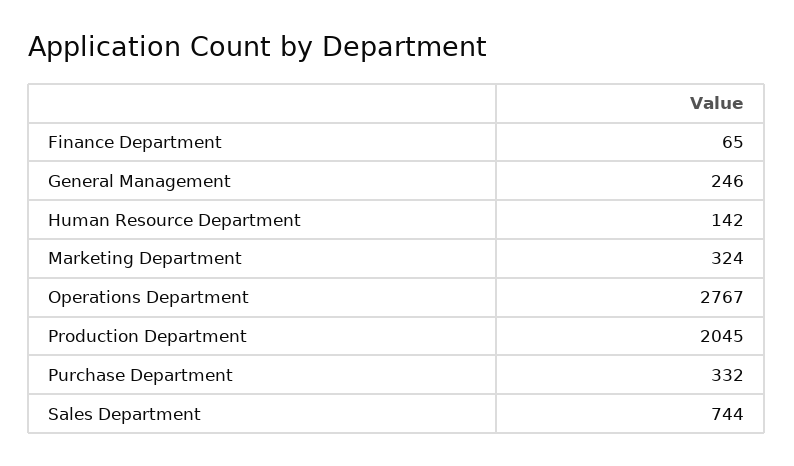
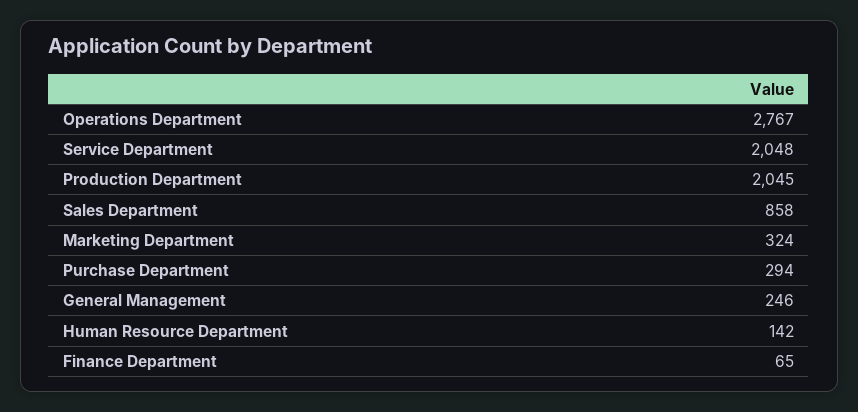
  {
    "Finance Department": 65,
    "General Management": 246,
    "Human Resource Department": 142,
    "Marketing Department": 324,
    "Operations Department": 2767,
    "Production Department": 2045,
-   "Purchase Department": 332,
+   "Purchase Department": 294,
-   "Sales Department": 744
+   "Sales Department": 858,
+   "Service Department": 2048
  }

